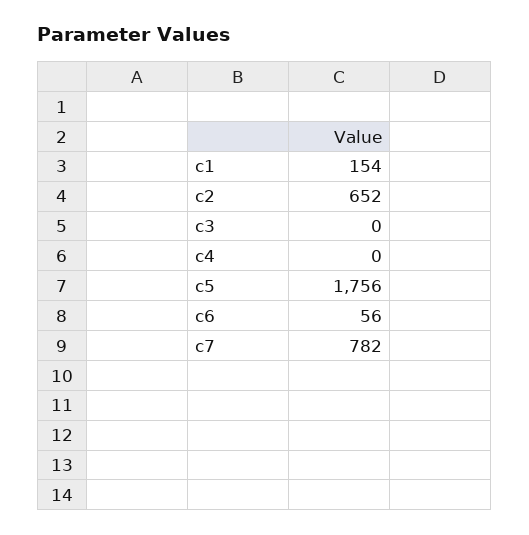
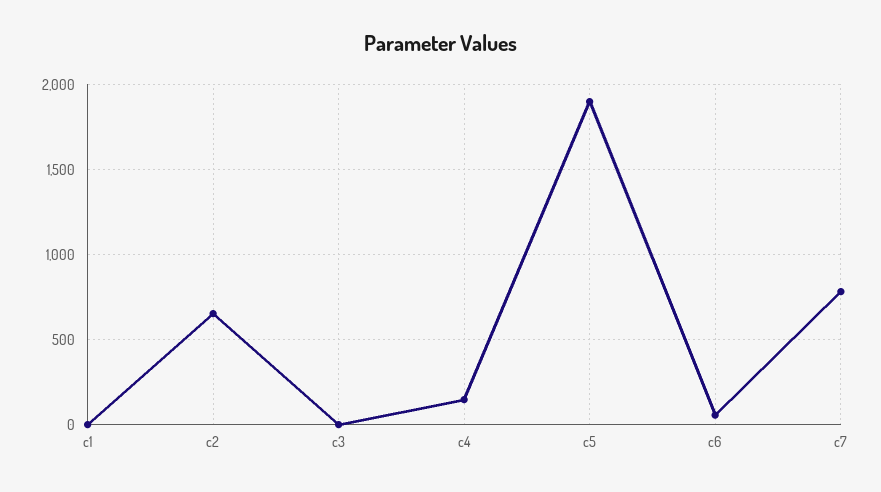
  {
-   "c1": 154,
+   "c1": 0,
    "c2": 652,
    "c3": 0,
-   "c4": 0,
+   "c4": 150,
-   "c5": 1756,
+   "c5": 1900,
    "c6": 56,
    "c7": 782
  }

